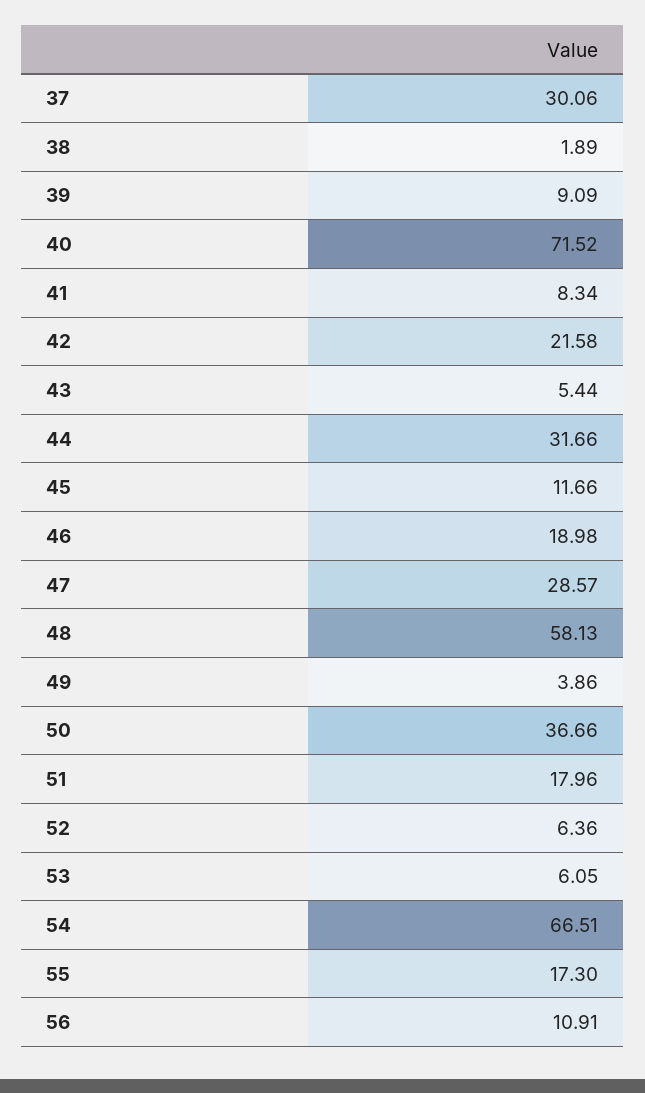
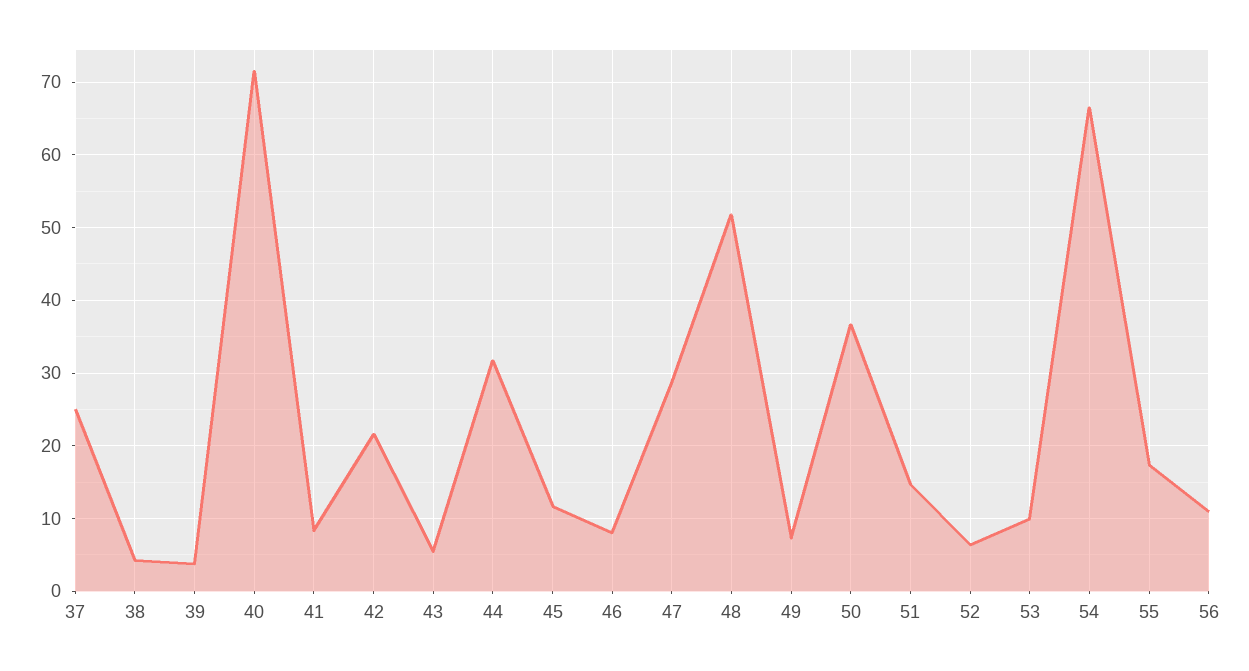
  {
-   "37": 30.06,
+   "37": 25,
-   "38": 1.89,
+   "38": 4,
-   "39": 9.09,
+   "39": 4,
    "40": 71.52,
    "41": 8.34,
    "42": 21.58,
    "43": 5.44,
    "44": 31.66,
    "45": 11.66,
-   "46": 18.98,
+   "46": 8,
    "47": 28.57,
-   "48": 58.13,
+   "48": 52,
-   "49": 3.86,
+   "49": 7,
    "50": 36.66,
-   "51": 17.96,
+   "51": 15,
    "52": 6.36,
-   "53": 6.05,
+   "53": 10,
    "54": 66.51,
    "55": 17.3,
    "56": 10.91
  }

